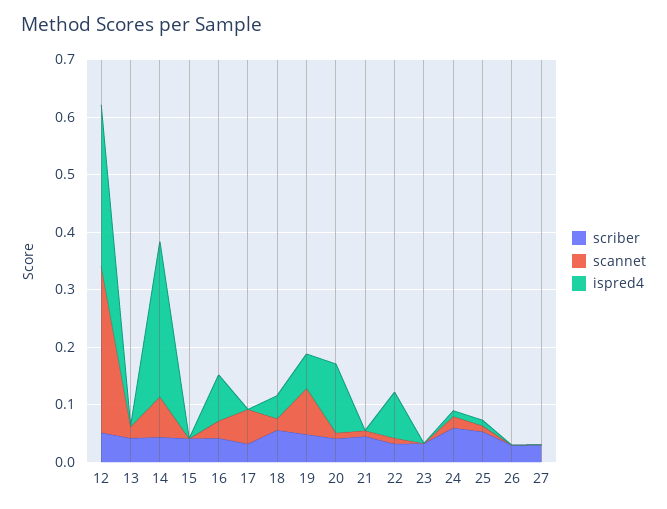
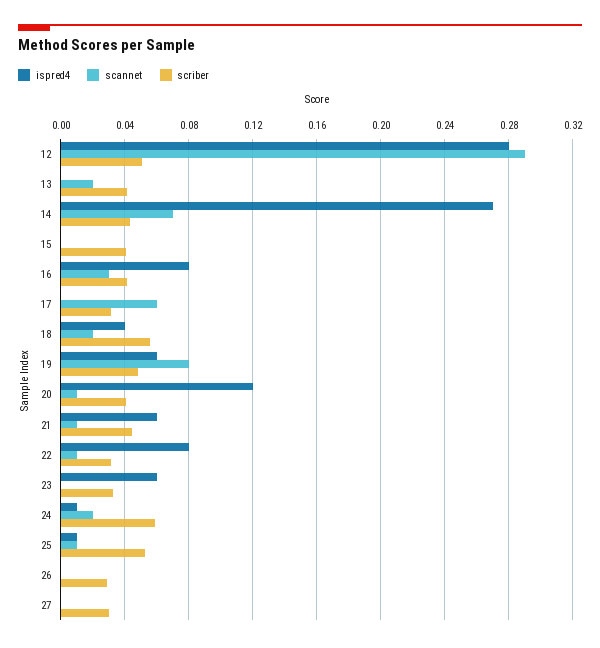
  {
    "scriber": {
      "12": 0.05,
      "13": 0.04,
      "14": 0.045,
      "15": 0.04,
      "16": 0.04,
      "17": 0.03,
      "18": 0.055,
      "19": 0.05,
      "20": 0.04,
      "21": 0.045,
      "22": 0.03,
      "23": 0.03,
      "24": 0.06,
      "25": 0.055,
      "26": 0.03,
      "27": 0.03
    },
    "scannet": {
      "12": 0.29,
      "13": 0.02,
      "14": 0.07,
      "15": 0,
      "16": 0.03,
      "17": 0.06,
      "18": 0.02,
      "19": 0.08,
      "20": 0.01,
      "21": 0.01,
      "22": 0.01,
      "23": 0,
      "24": 0.02,
      "25": 0.01,
      "26": 0,
      "27": 0
    },
    "ispred4": {
      "12": 0.28,
      "13": 0,
      "14": 0.27,
      "15": 0,
      "16": 0.08,
      "17": 0,
      "18": 0.04,
      "19": 0.06,
      "20": 0.12,
-     "21": 0,
+     "21": 0.06,
      "22": 0.08,
-     "23": 0,
+     "23": 0.06,
      "24": 0.01,
      "25": 0.01,
      "26": 0,
      "27": 0
    }
  }

